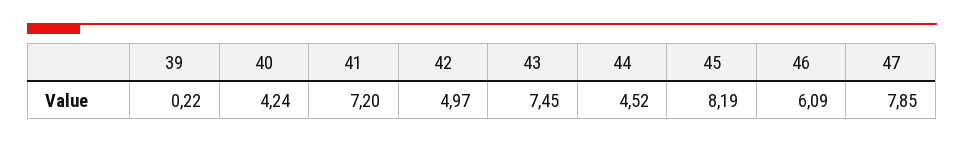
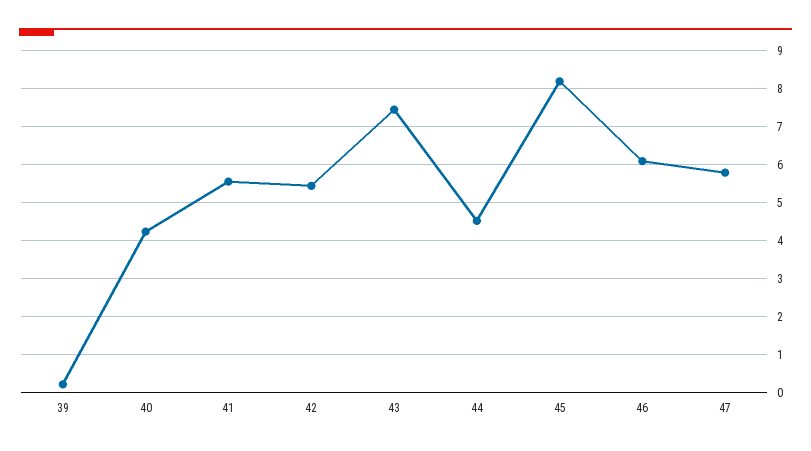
  {
    "39": 0.22,
    "40": 4.24,
-   "41": 7.2,
+   "41": 5.6,
-   "42": 4.97,
+   "42": 5.4,
    "43": 7.45,
    "44": 4.52,
    "45": 8.19,
    "46": 6.09,
-   "47": 7.85
+   "47": 5.8
  }

